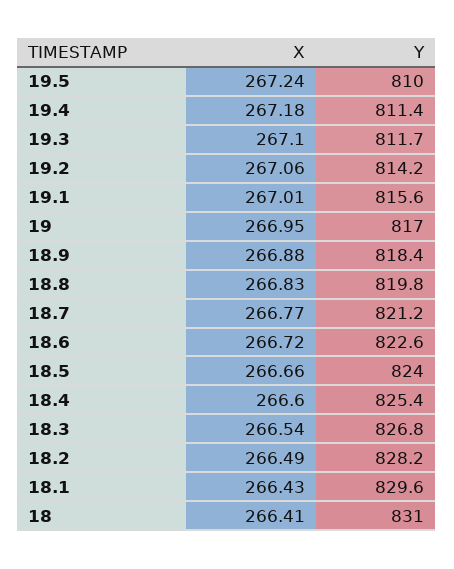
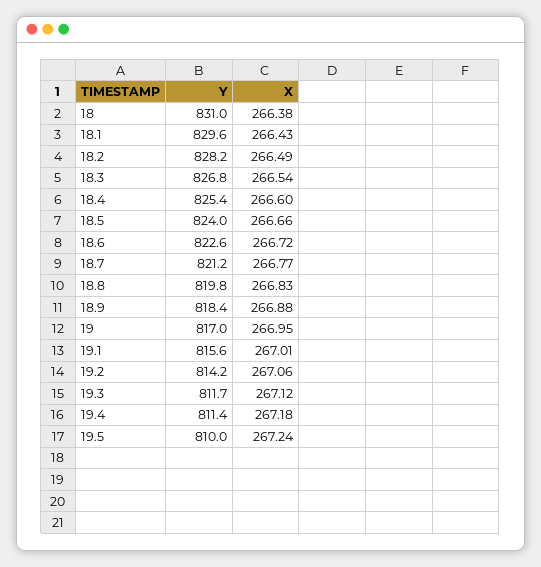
  {
    "X": {
      "19.5": 267.24,
      "19.4": 267.18,
-     "19.3": 267.1,
+     "19.3": 267.12,
      "19.2": 267.06,
      "19.1": 267.01,
      "19": 266.95,
      "18.9": 266.88,
      "18.8": 266.83,
      "18.7": 266.77,
      "18.6": 266.72,
      "18.5": 266.66,
      "18.4": 266.6,
      "18.3": 266.54,
      "18.2": 266.49,
      "18.1": 266.43,
-     "18": 266.41
+     "18": 266.38
    },
    "Y": {
      "19.5": 810,
      "19.4": 811.4,
      "19.3": 811.7,
      "19.2": 814.2,
      "19.1": 815.6,
      "19": 817,
      "18.9": 818.4,
      "18.8": 819.8,
      "18.7": 821.2,
      "18.6": 822.6,
      "18.5": 824,
      "18.4": 825.4,
      "18.3": 826.8,
      "18.2": 828.2,
      "18.1": 829.6,
      "18": 831
    }
  }

